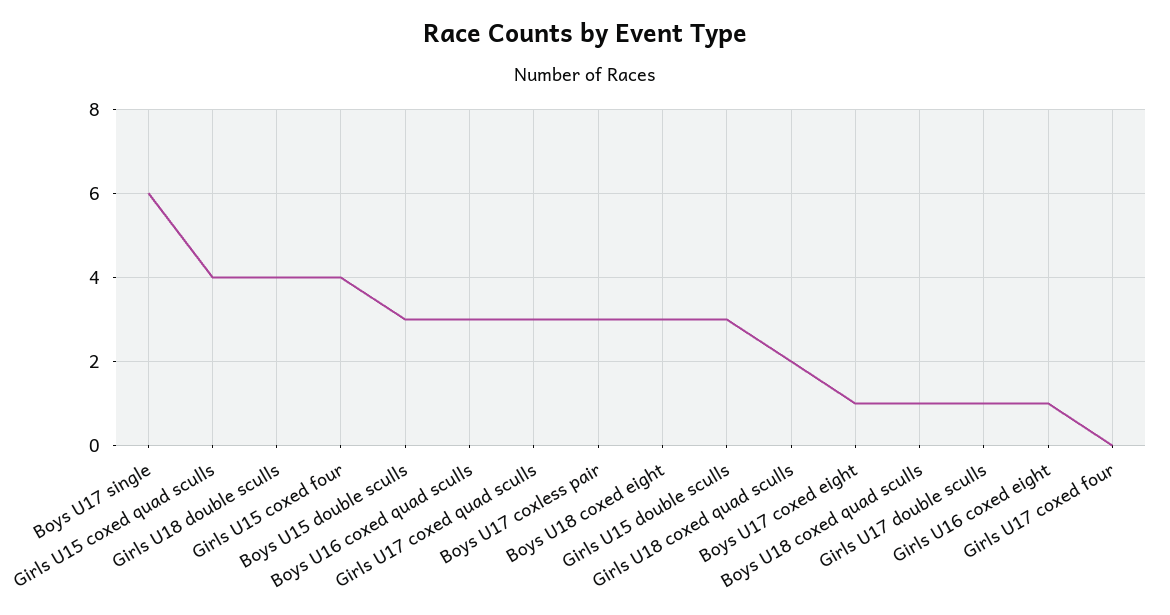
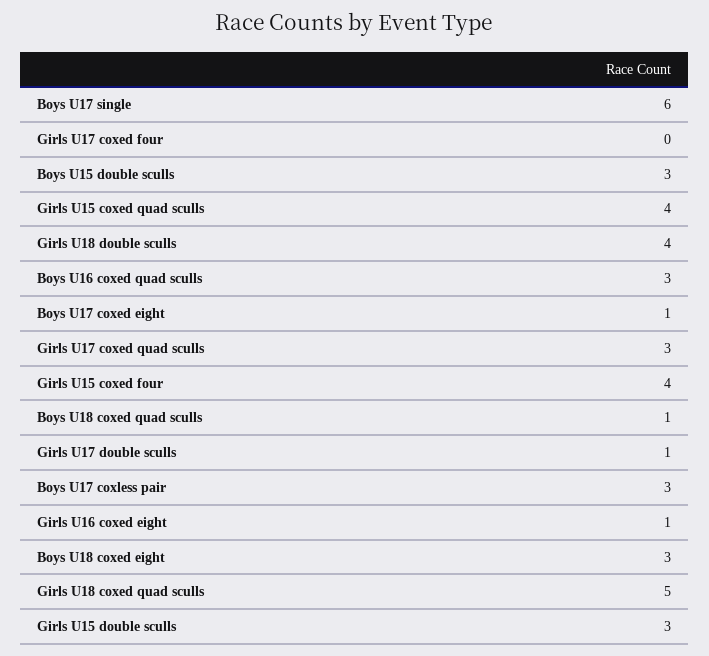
  {
    "Boys U17 single": 6,
    "Girls U15 coxed quad sculls": 4,
    "Girls U18 double sculls": 4,
    "Girls U15 coxed four": 4,
    "Boys U15 double sculls": 3,
    "Boys U16 coxed quad sculls": 3,
    "Girls U17 coxed quad sculls": 3,
    "Boys U17 coxless pair": 3,
    "Boys U18 coxed eight": 3,
    "Girls U15 double sculls": 3,
-   "Girls U18 coxed quad sculls": 2,
+   "Girls U18 coxed quad sculls": 5,
    "Boys U17 coxed eight": 1,
    "Boys U18 coxed quad sculls": 1,
    "Girls U17 double sculls": 1,
    "Girls U16 coxed eight": 1,
    "Girls U17 coxed four": 0
  }

